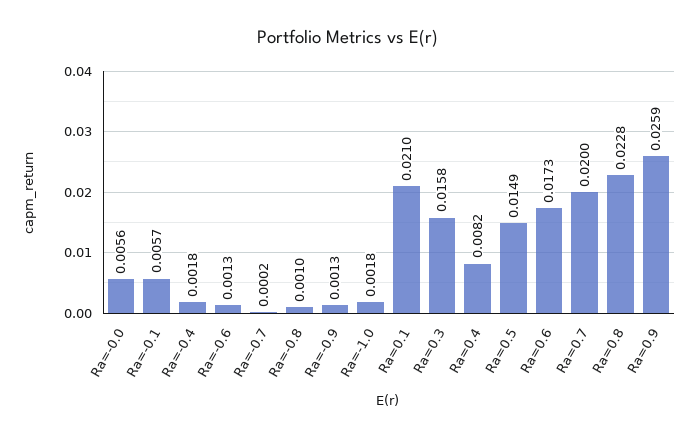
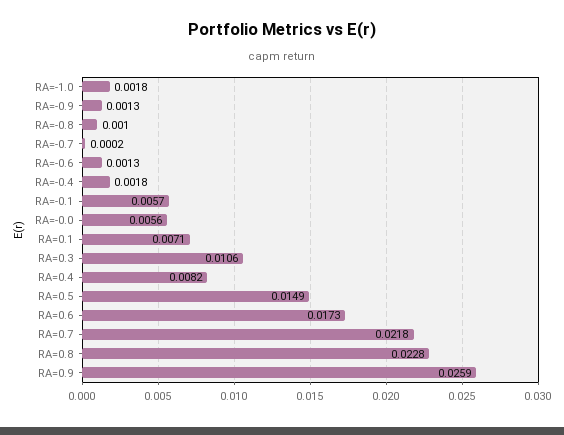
  {
    "Ra=-0.0": 0.0056,
    "Ra=-0.1": 0.0057,
    "Ra=-0.4": 0.0018,
    "Ra=-0.6": 0.0013,
    "Ra=-0.7": 0.0002,
    "Ra=-0.8": 0.001,
    "Ra=-0.9": 0.0013,
    "Ra=-1.0": 0.0018,
-   "Ra=0.1": 0.021,
+   "Ra=0.1": 0.0071,
-   "Ra=0.3": 0.0158,
+   "Ra=0.3": 0.0106,
    "Ra=0.4": 0.0082,
    "Ra=0.5": 0.0149,
    "Ra=0.6": 0.0173,
-   "Ra=0.7": 0.02,
+   "Ra=0.7": 0.0218,
    "Ra=0.8": 0.0228,
    "Ra=0.9": 0.0259
  }

